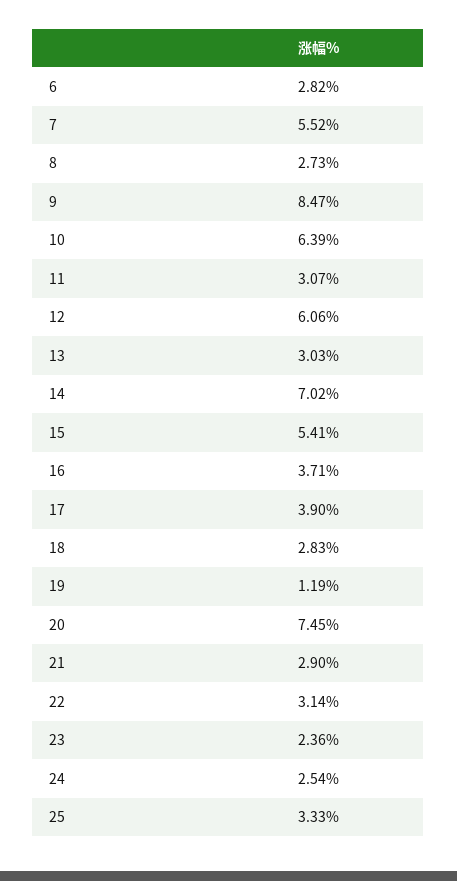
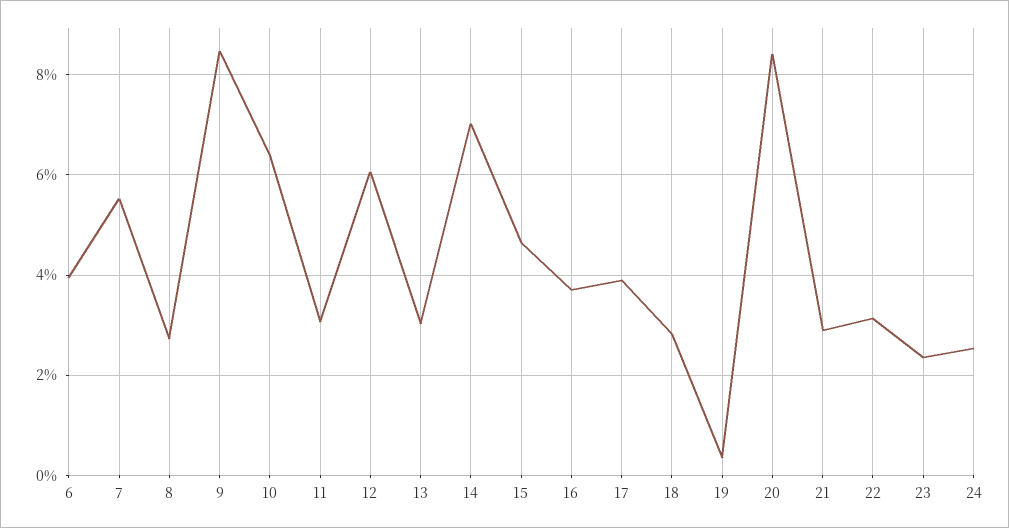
  {
-   "6": 2.82,
+   "6": 4,
    "7": 5.52,
    "8": 2.73,
    "9": 8.47,
    "10": 6.39,
    "11": 3.07,
    "12": 6.06,
    "13": 3.03,
    "14": 7.02,
-   "15": 5.41,
+   "15": 4.6,
    "16": 3.71,
    "17": 3.9,
    "18": 2.83,
-   "19": 1.19,
+   "19": 0.4,
-   "20": 7.45,
+   "20": 8.4,
    "21": 2.9,
    "22": 3.14,
    "23": 2.36,
-   "24": 2.54,
+   "24": 2.54
-   "25": 3.33
  }

